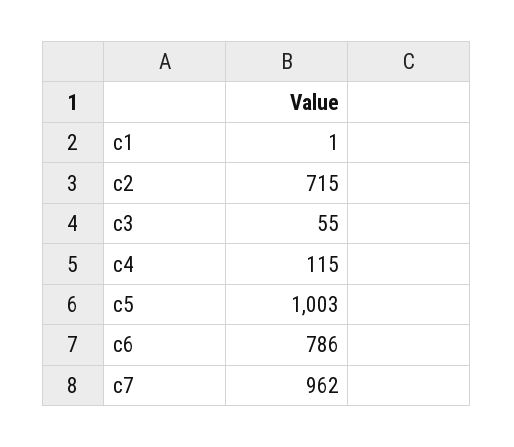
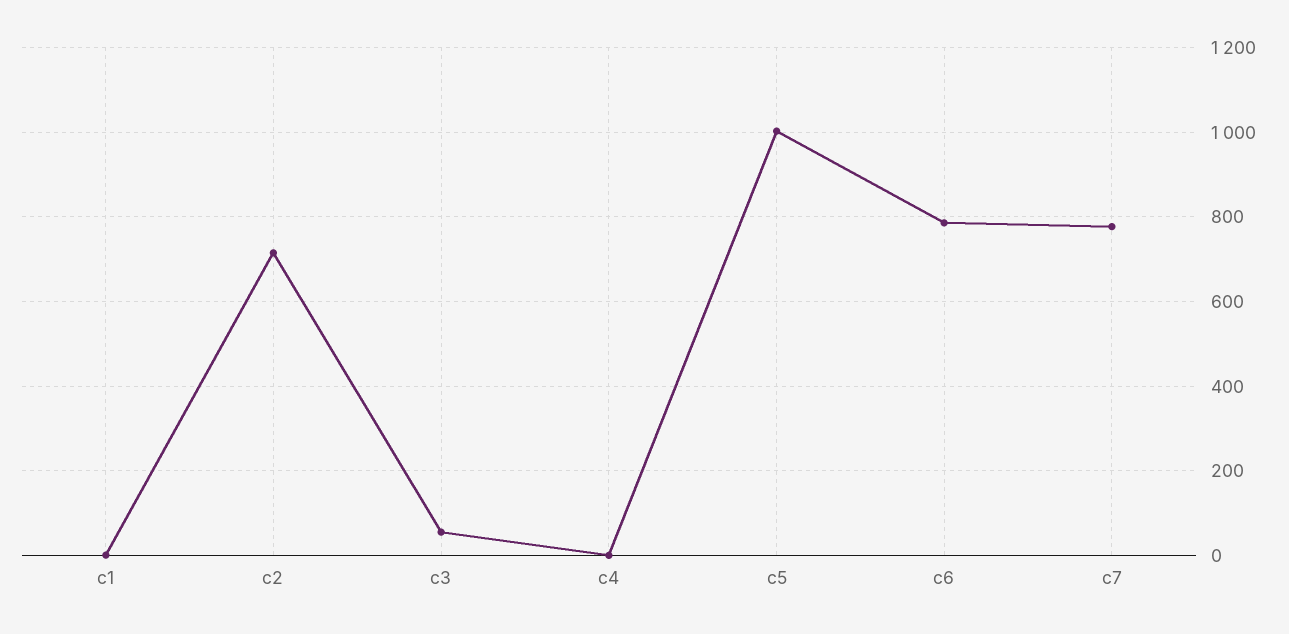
  {
    "c1": 1,
    "c2": 715,
    "c3": 55,
-   "c4": 115,
+   "c4": 0,
    "c5": 1003,
    "c6": 786,
-   "c7": 962
+   "c7": 780
  }

